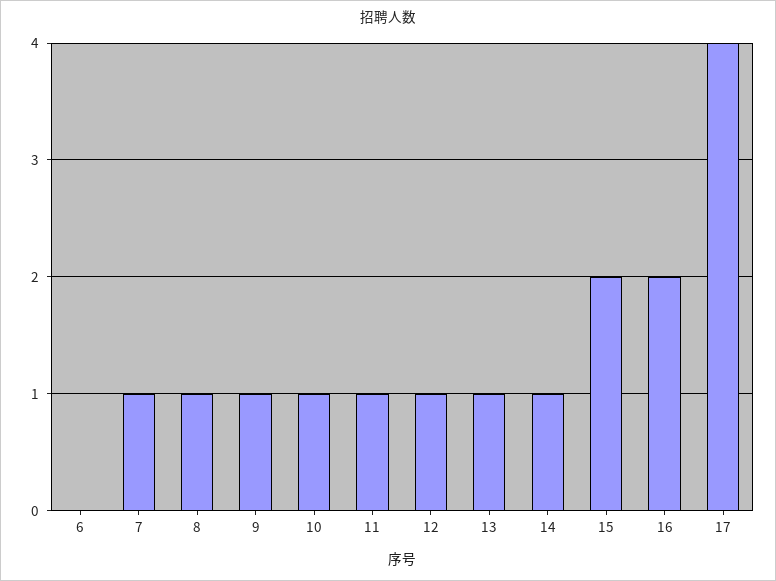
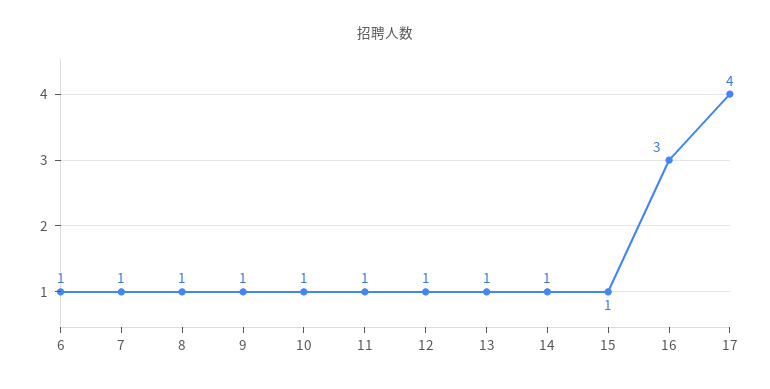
  {
-   "6": 0,
+   "6": 1,
    "7": 1,
    "8": 1,
    "9": 1,
    "10": 1,
    "11": 1,
    "12": 1,
    "13": 1,
    "14": 1,
-   "15": 2,
+   "15": 1,
-   "16": 2,
+   "16": 3,
    "17": 4
  }

